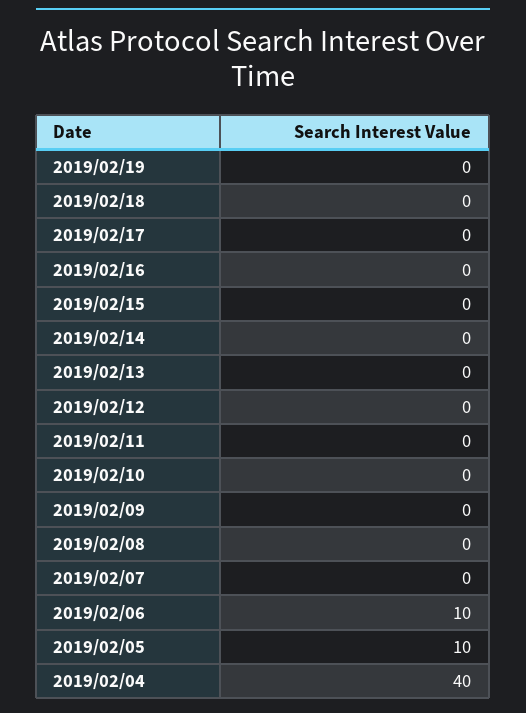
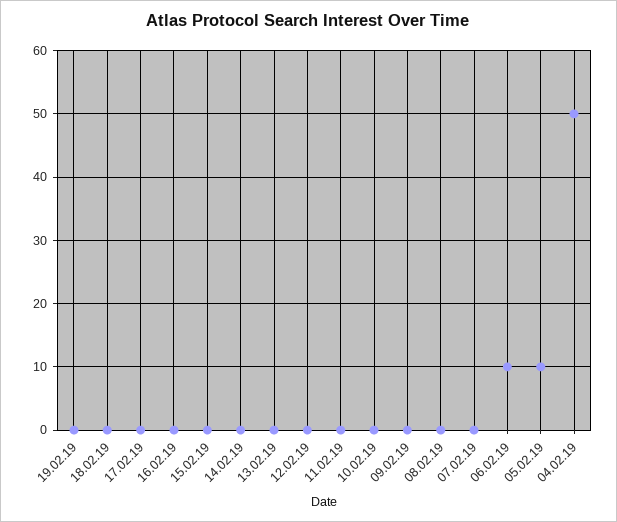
  {
    "2019/02/19": 0,
    "2019/02/18": 0,
    "2019/02/17": 0,
    "2019/02/16": 0,
    "2019/02/15": 0,
    "2019/02/14": 0,
    "2019/02/13": 0,
    "2019/02/12": 0,
    "2019/02/11": 0,
    "2019/02/10": 0,
    "2019/02/09": 0,
    "2019/02/08": 0,
    "2019/02/07": 0,
    "2019/02/06": 10,
    "2019/02/05": 10,
-   "2019/02/04": 40
+   "2019/02/04": 50
  }

